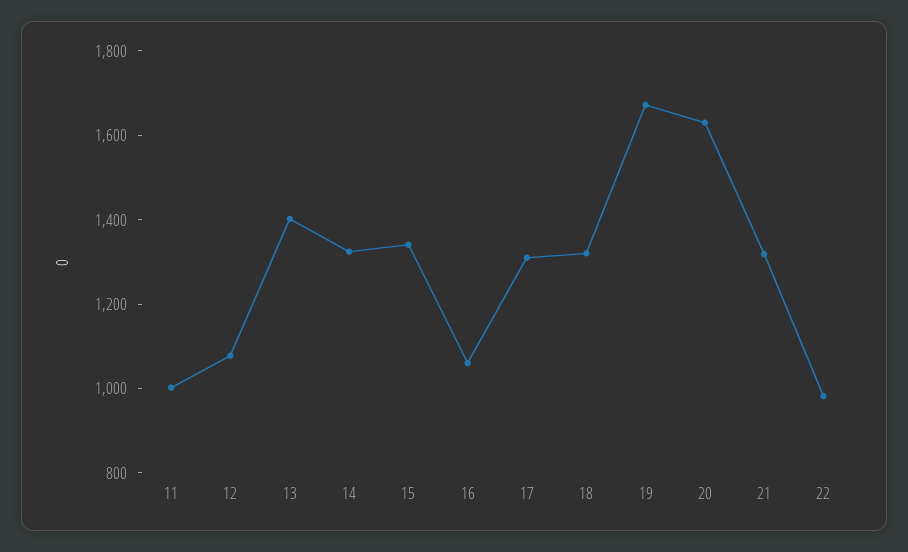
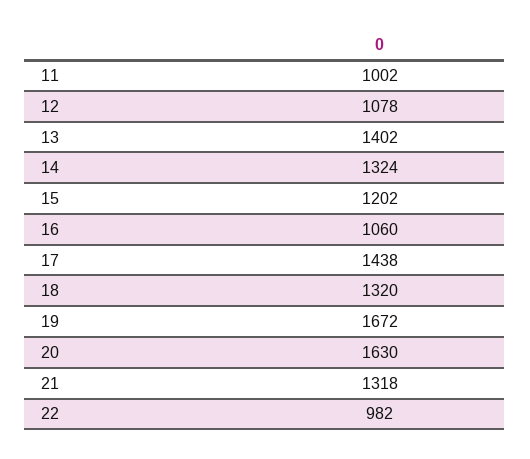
  {
    "11": 1002,
    "12": 1078,
    "13": 1402,
    "14": 1324,
-   "15": 1350,
+   "15": 1202,
    "16": 1060,
-   "17": 1300,
+   "17": 1438,
    "18": 1320,
    "19": 1672,
    "20": 1630,
    "21": 1318,
    "22": 982
  }

